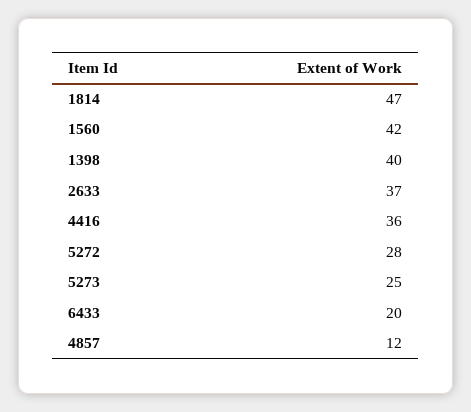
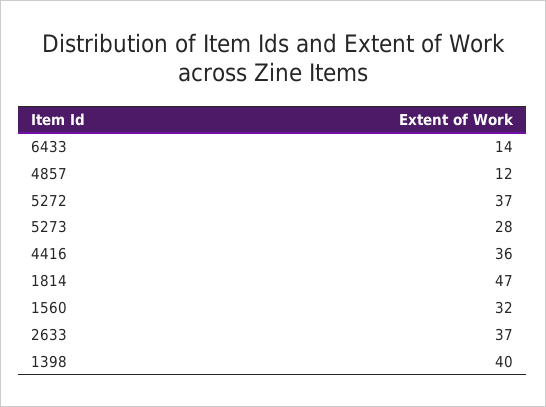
  {
    "1814": 47,
-   "1560": 42,
+   "1560": 32,
    "1398": 40,
    "2633": 37,
    "4416": 36,
-   "5272": 28,
+   "5272": 37,
-   "5273": 25,
+   "5273": 28,
-   "6433": 20,
+   "6433": 14,
    "4857": 12
  }

